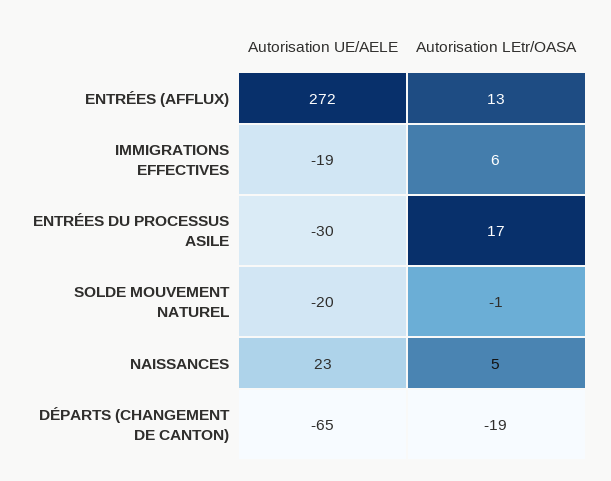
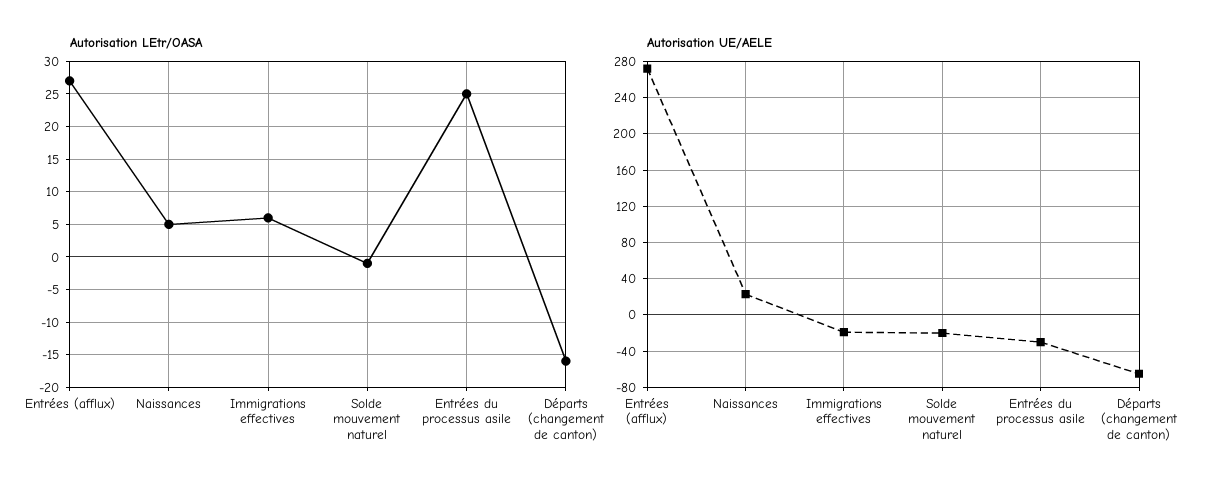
  {
    "Autorisation UE/AELE": {
      "ENTRÉES (AFFLUX)": 272,
      "IMMIGRATIONS EFFECTIVES": -19,
      "ENTRÉES DU PROCESSUS ASILE": -30,
      "SOLDE MOUVEMENT NATUREL": -20,
      "NAISSANCES": 23,
      "DÉPARTS (CHANGEMENT DE CANTON)": -65
    },
    "Autorisation LEtr/OASA": {
-     "ENTRÉES (AFFLUX)": 13,
+     "ENTRÉES (AFFLUX)": 27,
      "IMMIGRATIONS EFFECTIVES": 6,
-     "ENTRÉES DU PROCESSUS ASILE": 17,
+     "ENTRÉES DU PROCESSUS ASILE": 25,
      "SOLDE MOUVEMENT NATUREL": -1,
      "NAISSANCES": 5,
-     "DÉPARTS (CHANGEMENT DE CANTON)": -19
+     "DÉPARTS (CHANGEMENT DE CANTON)": -16
    }
  }

